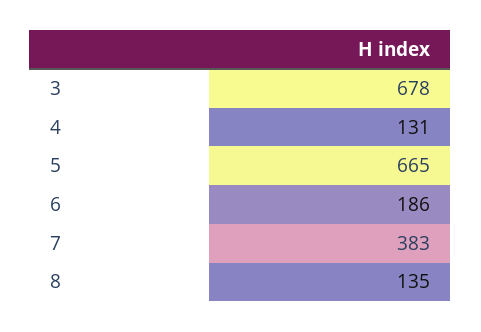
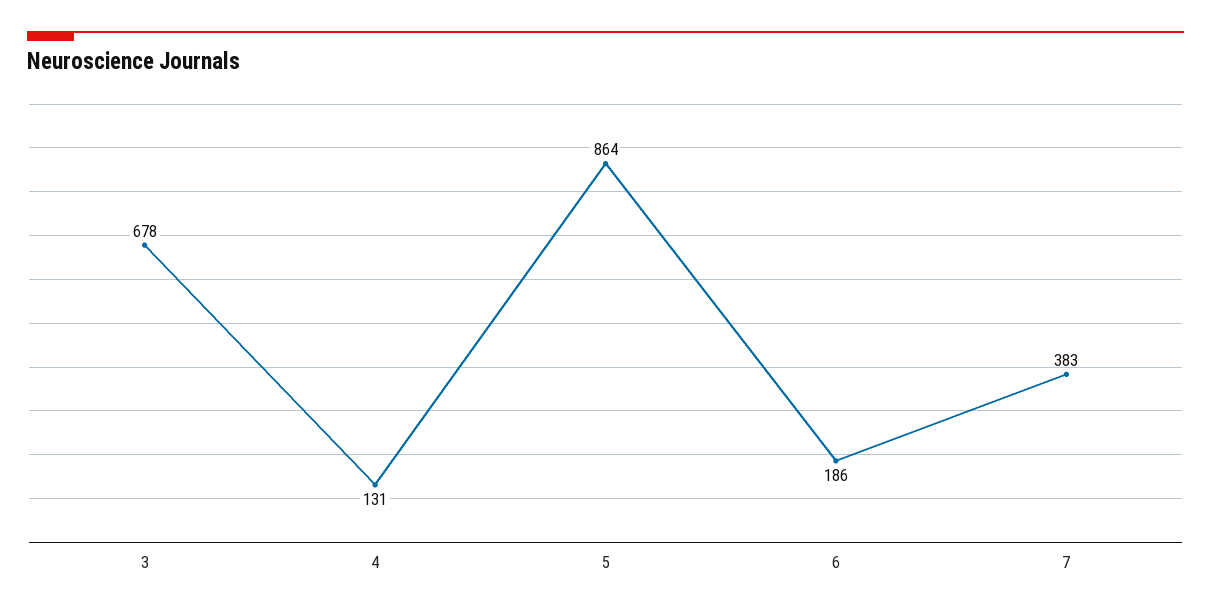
  {
    "3": 678,
    "4": 131,
-   "5": 665,
+   "5": 864,
    "6": 186,
-   "7": 383,
+   "7": 383
-   "8": 135
  }

